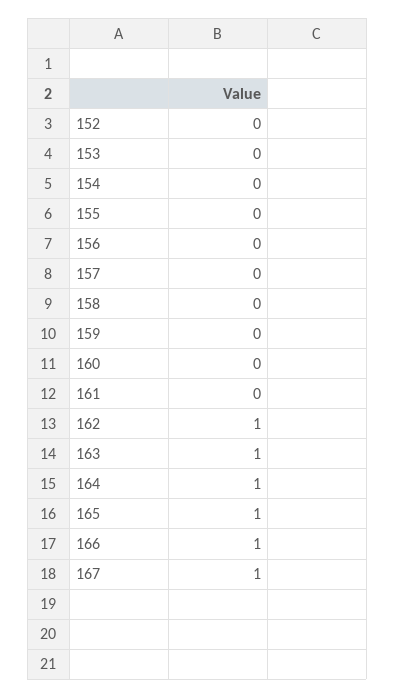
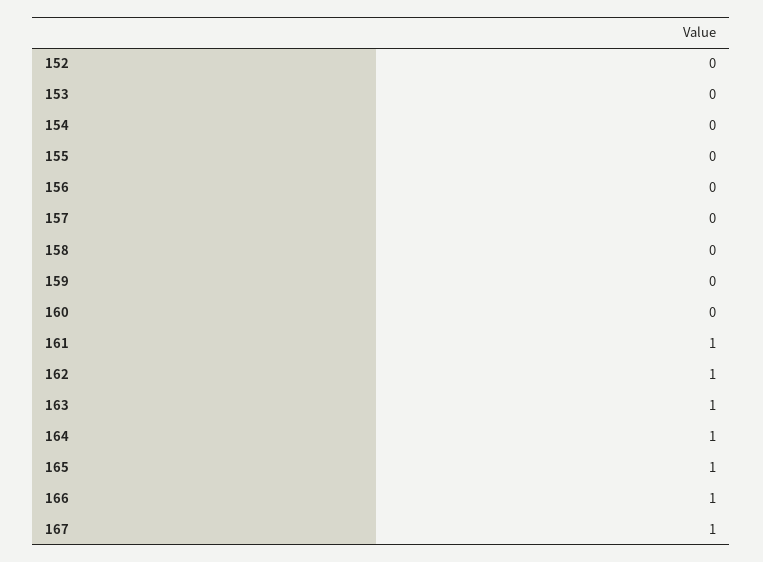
  {
    "152": 0,
    "153": 0,
    "154": 0,
    "155": 0,
    "156": 0,
    "157": 0,
    "158": 0,
    "159": 0,
    "160": 0,
-   "161": 0,
+   "161": 1,
    "162": 1,
    "163": 1,
    "164": 1,
    "165": 1,
    "166": 1,
    "167": 1
  }

